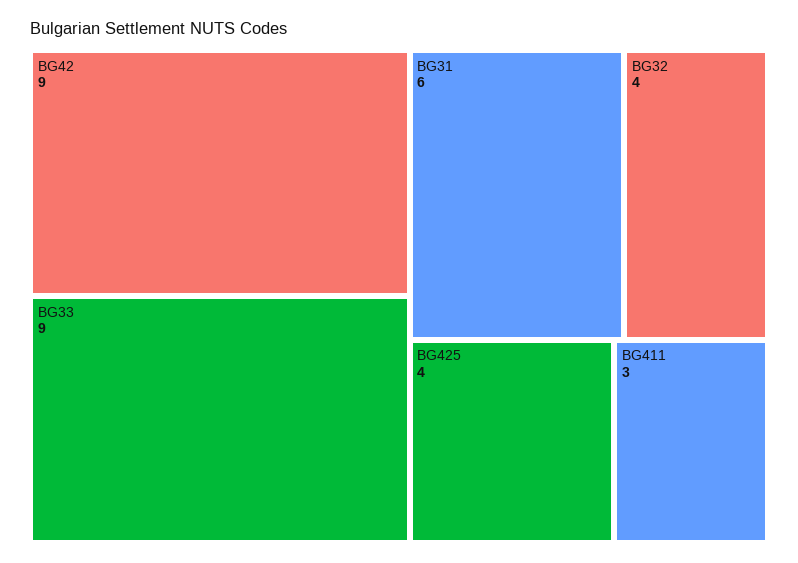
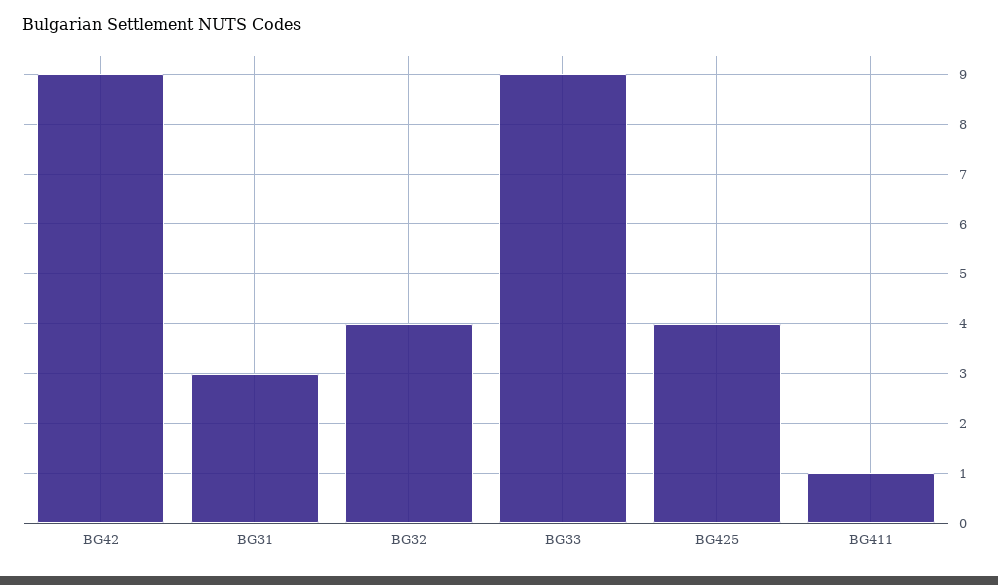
  {
    "BG42": 9,
    "BG33": 9,
-   "BG31": 6,
+   "BG31": 3,
    "BG32": 4,
    "BG425": 4,
-   "BG411": 3
+   "BG411": 1
  }

